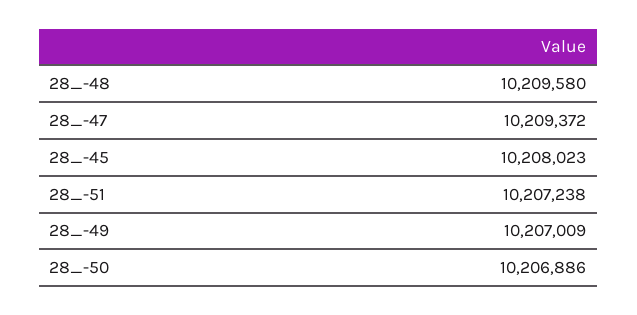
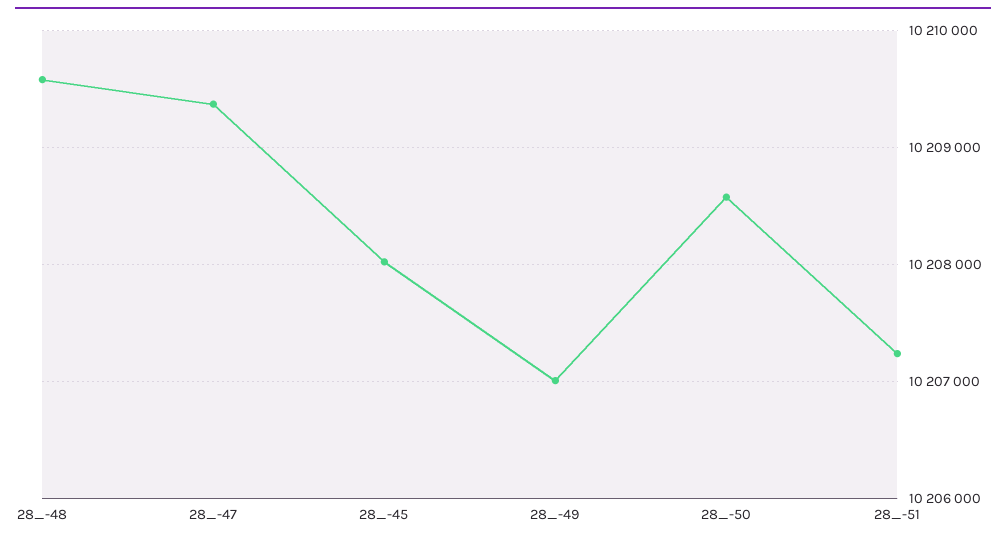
  {
    "28_-48": 10209580,
    "28_-47": 10209372,
    "28_-45": 10208023,
    "28_-51": 10207238,
    "28_-49": 10207009,
-   "28_-50": 10206886
+   "28_-50": 10208600
  }

